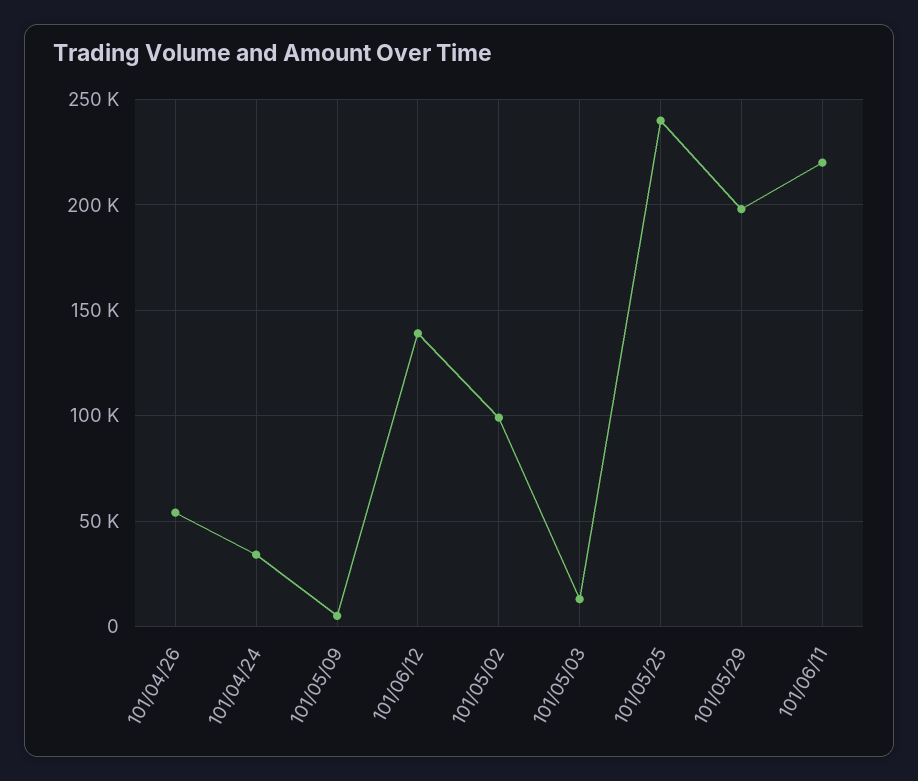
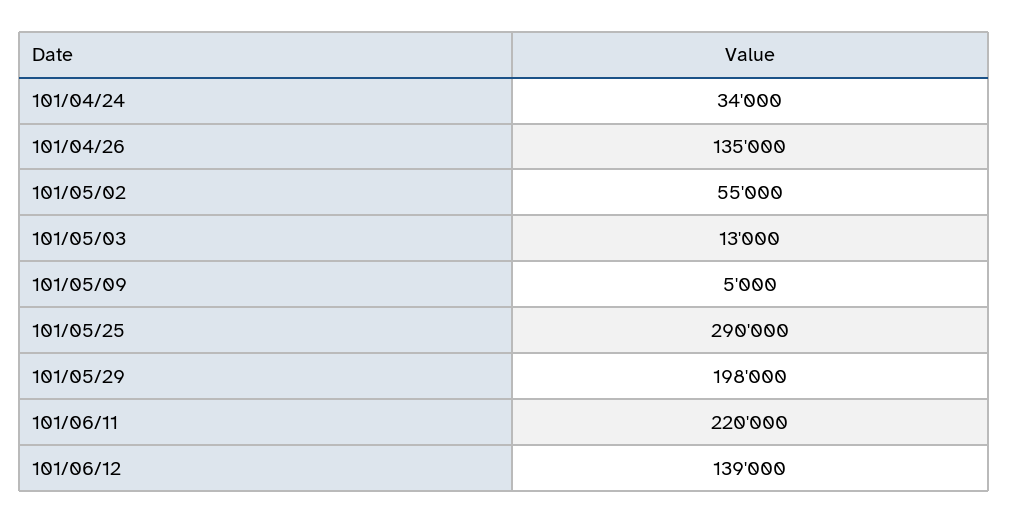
  {
-   "101/04/26": 55000,
+   "101/04/26": 135000,
    "101/04/24": 34000,
    "101/05/09": 5000,
    "101/06/12": 139000,
-   "101/05/02": 100000,
+   "101/05/02": 55000,
    "101/05/03": 13000,
-   "101/05/25": 240000,
+   "101/05/25": 290000,
    "101/05/29": 198000,
    "101/06/11": 220000
  }

